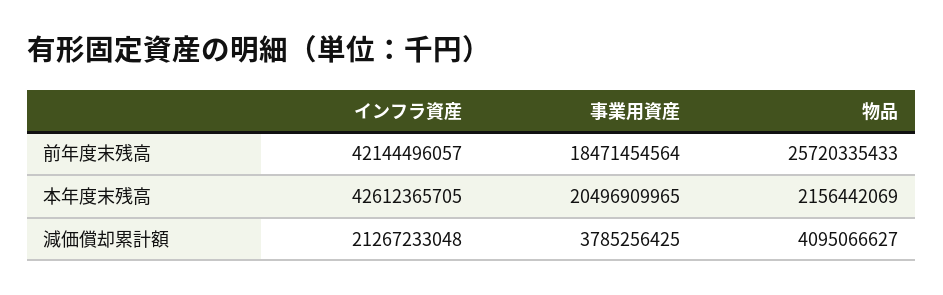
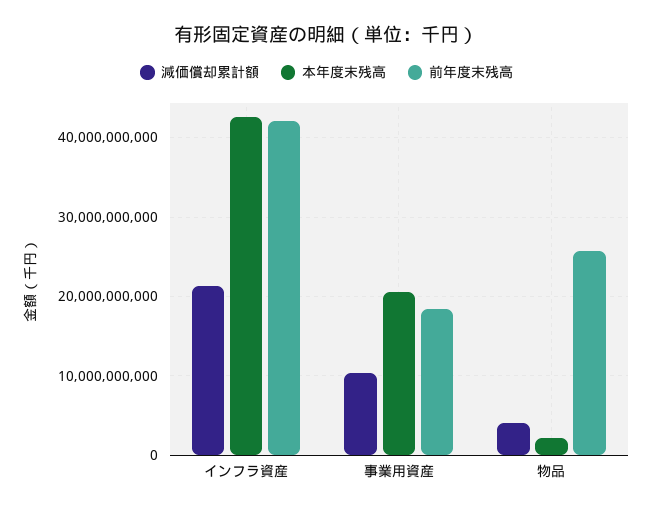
  {
    "前年度末残高": {
      "インフラ資産": 42144496057,
      "事業用資産": 18471454564,
      "物品": 25720335433
    },
    "本年度末残高": {
      "インフラ資産": 42612365705,
      "事業用資産": 20496909965,
      "物品": 2156442069
    },
    "減価償却累計額": {
      "インフラ資産": 21267233048,
-     "事業用資産": 3785256425,
+     "事業用資産": 10000000000,
      "物品": 4095066627
    }
  }

